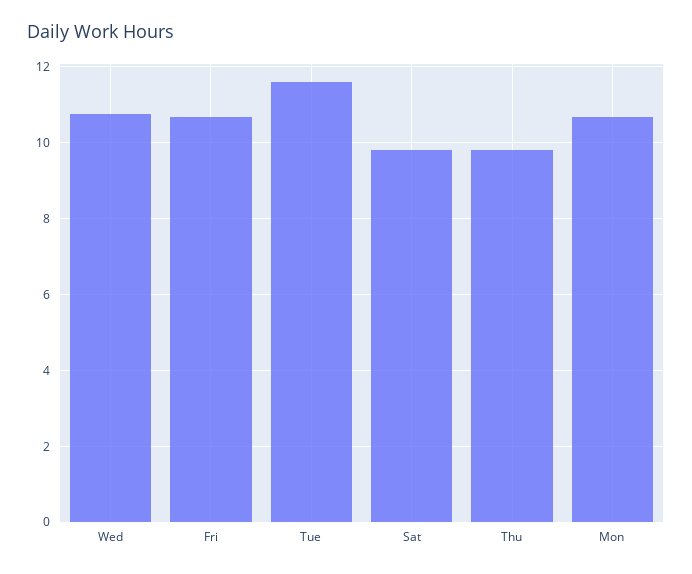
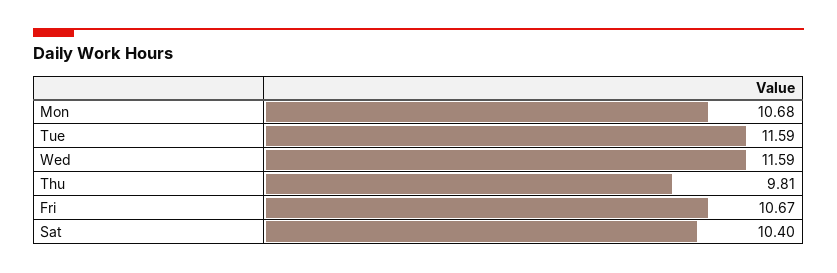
  {
-   "Wed": 10.8,
+   "Wed": 11.59,
    "Fri": 10.67,
    "Tue": 11.59,
-   "Sat": 9.8,
+   "Sat": 10.4,
    "Thu": 9.81,
    "Mon": 10.68
  }

